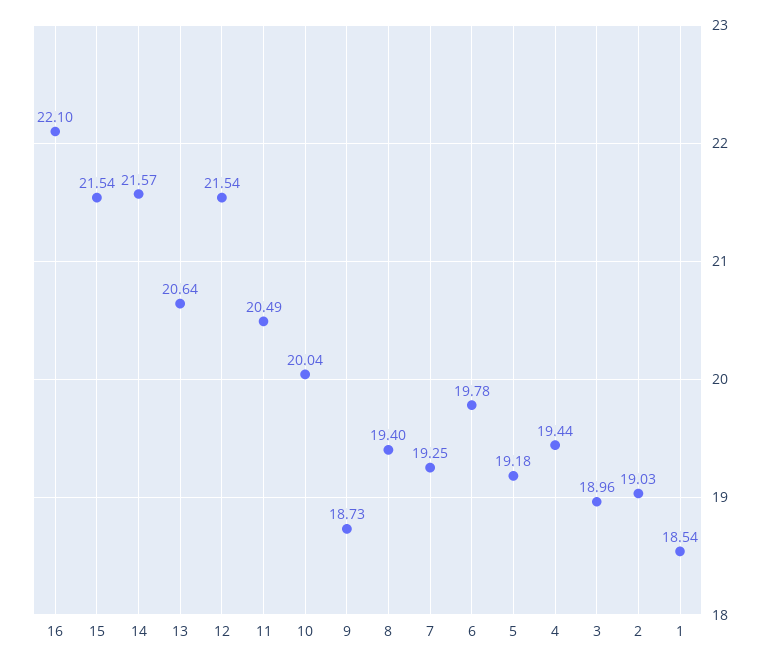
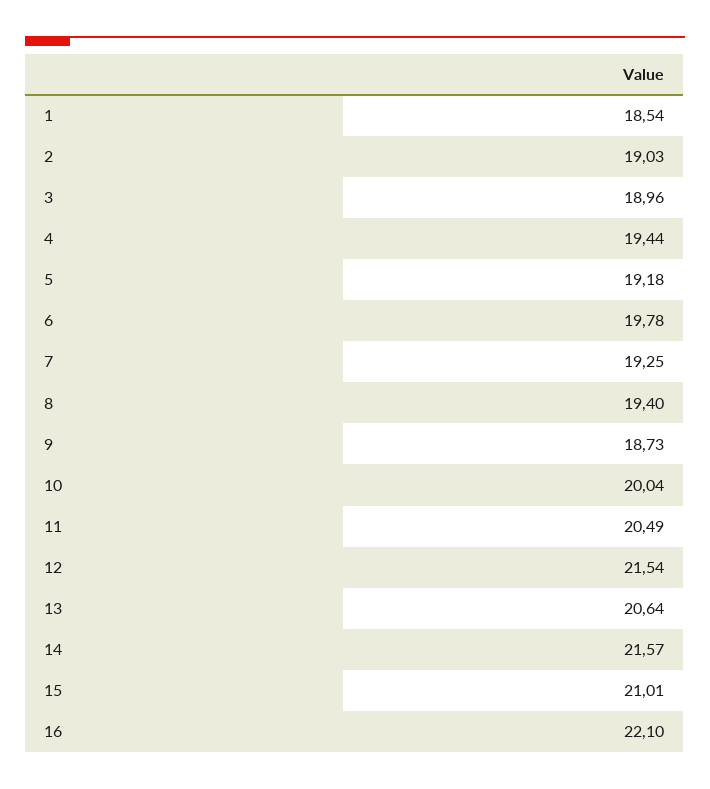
  {
    "16": 22.1,
-   "15": 21.54,
+   "15": 21.01,
    "14": 21.57,
    "13": 20.64,
    "12": 21.54,
    "11": 20.49,
    "10": 20.04,
    "9": 18.73,
    "8": 19.4,
    "7": 19.25,
    "6": 19.78,
    "5": 19.18,
    "4": 19.44,
    "3": 18.96,
    "2": 19.03,
    "1": 18.54
  }

